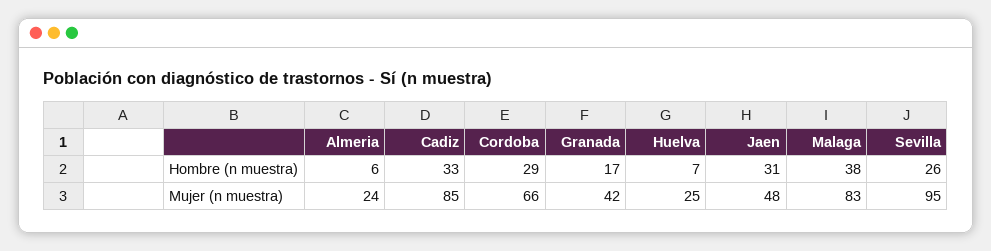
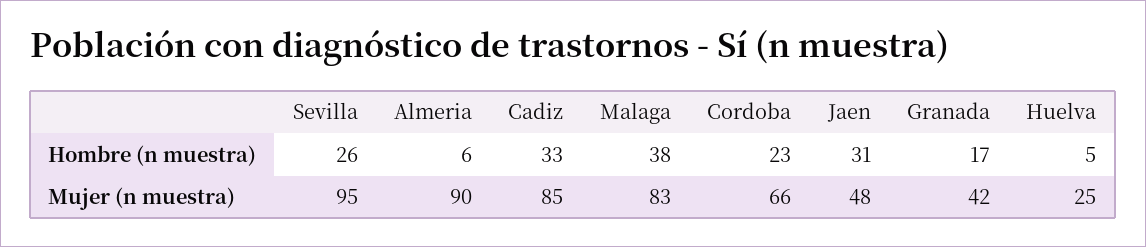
  {
    "Almeria": {
      "Hombre (n muestra)": 6,
-     "Mujer (n muestra)": 24
+     "Mujer (n muestra)": 90
    },
    "Cadiz": {
      "Hombre (n muestra)": 33,
      "Mujer (n muestra)": 85
    },
    "Cordoba": {
-     "Hombre (n muestra)": 29,
+     "Hombre (n muestra)": 23,
      "Mujer (n muestra)": 66
    },
    "Granada": {
      "Hombre (n muestra)": 17,
      "Mujer (n muestra)": 42
    },
    "Huelva": {
-     "Hombre (n muestra)": 7,
+     "Hombre (n muestra)": 5,
      "Mujer (n muestra)": 25
    },
    "Jaen": {
      "Hombre (n muestra)": 31,
      "Mujer (n muestra)": 48
    },
    "Malaga": {
      "Hombre (n muestra)": 38,
      "Mujer (n muestra)": 83
    },
    "Sevilla": {
      "Hombre (n muestra)": 26,
      "Mujer (n muestra)": 95
    }
  }

